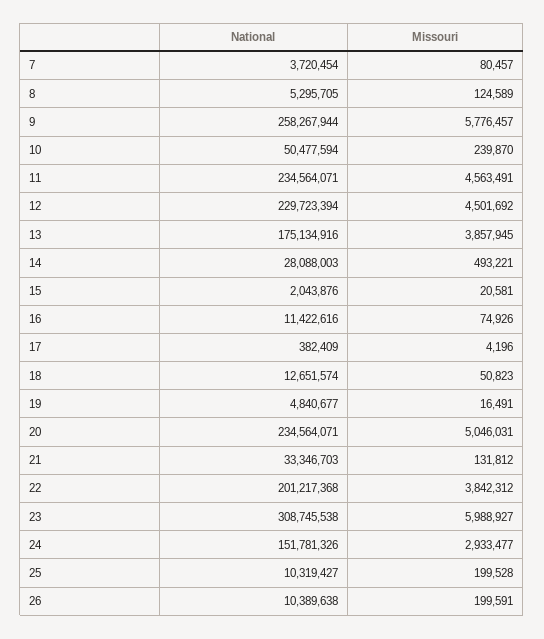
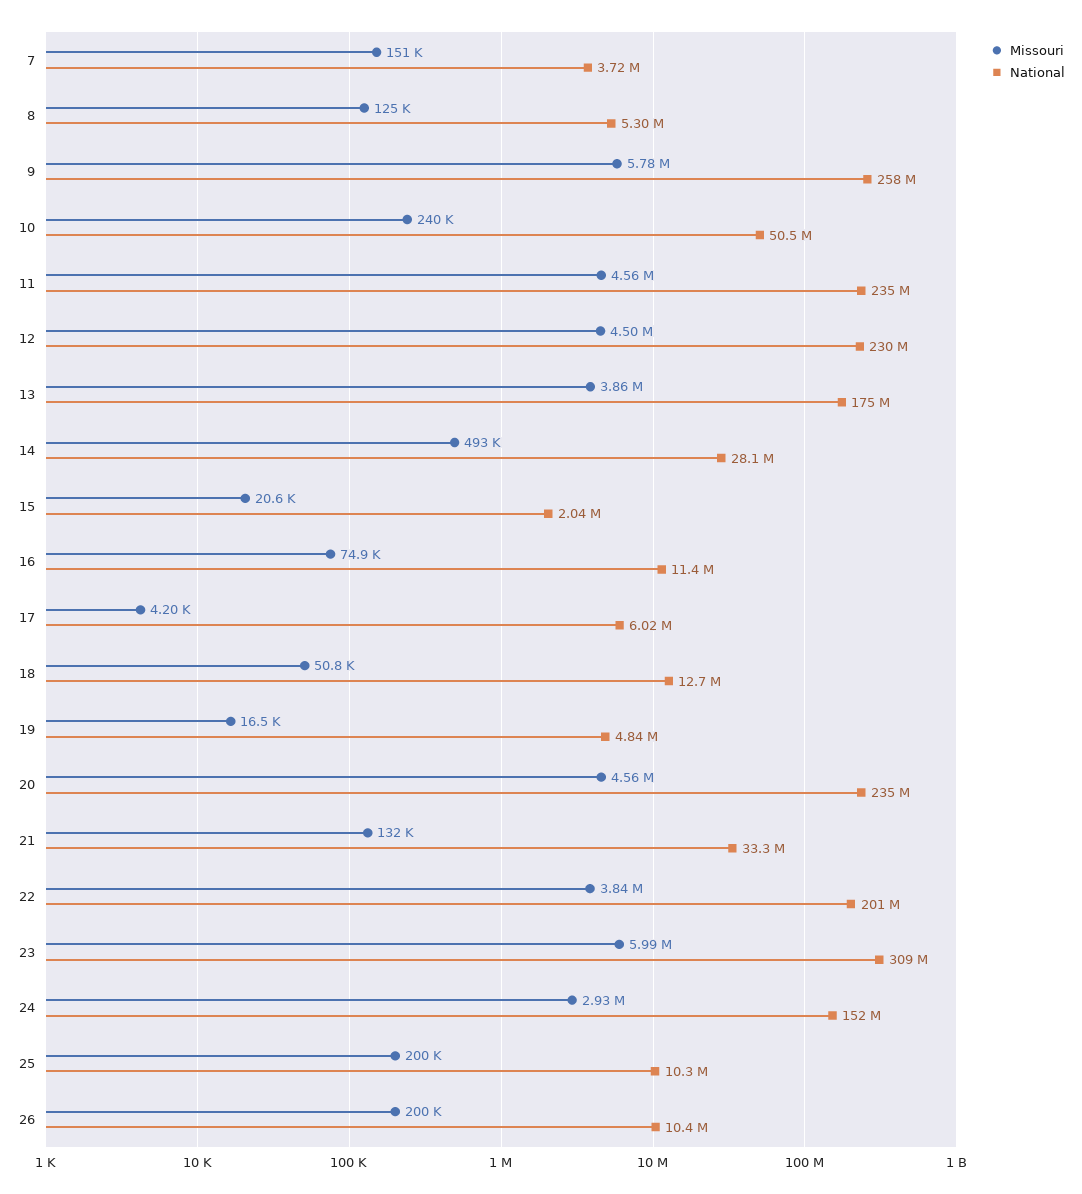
  {
    "National": {
      "7": 3720454,
      "8": 5295705,
      "9": 258267944,
      "10": 50477594,
      "11": 234564071,
      "12": 229723394,
      "13": 175134916,
      "14": 28088003,
      "15": 2043876,
      "16": 11422616,
-     "17": 382409,
+     "17": 6020000,
      "18": 12651574,
      "19": 4840677,
      "20": 234564071,
      "21": 33346703,
      "22": 201217368,
      "23": 308745538,
      "24": 151781326,
      "25": 10319427,
      "26": 10389638
    },
    "Missouri": {
-     "7": 80457,
+     "7": 151000,
      "8": 124589,
      "9": 5776457,
      "10": 239870,
      "11": 4563491,
      "12": 4501692,
      "13": 3857945,
      "14": 493221,
      "15": 20581,
      "16": 74926,
      "17": 4196,
      "18": 50823,
      "19": 16491,
-     "20": 5046031,
+     "20": 4560000,
      "21": 131812,
      "22": 3842312,
      "23": 5988927,
      "24": 2933477,
      "25": 199528,
      "26": 199591
    }
  }

